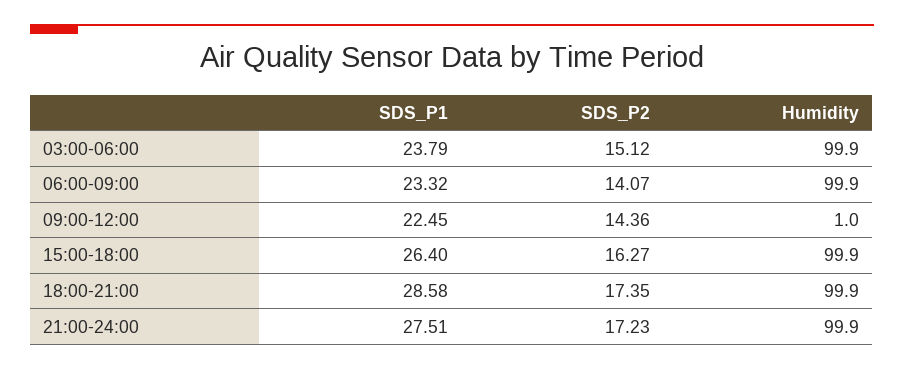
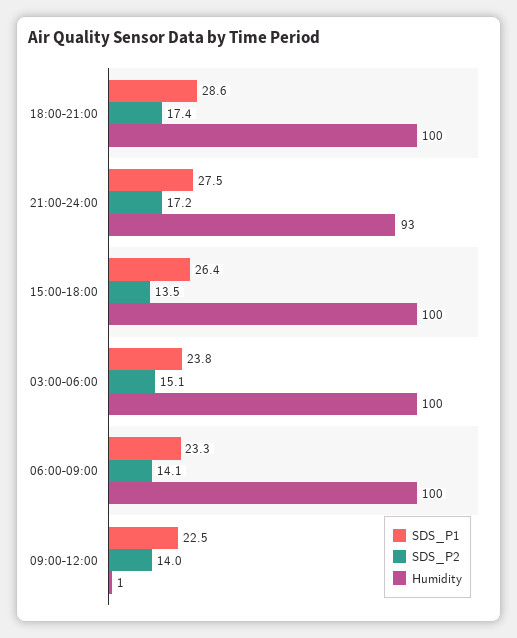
  {
    "SDS_P1": {
      "03:00-06:00": 23.79,
      "06:00-09:00": 23.32,
      "09:00-12:00": 22.45,
      "15:00-18:00": 26.4,
      "18:00-21:00": 28.58,
      "21:00-24:00": 27.51
    },
    "SDS_P2": {
      "03:00-06:00": 15.12,
      "06:00-09:00": 14.07,
-     "09:00-12:00": 14.36,
+     "09:00-12:00": 14,
-     "15:00-18:00": 16.27,
+     "15:00-18:00": 13.5,
      "18:00-21:00": 17.35,
      "21:00-24:00": 17.23
    },
    "Humidity": {
      "03:00-06:00": 99.9,
      "06:00-09:00": 99.9,
      "09:00-12:00": 1,
      "15:00-18:00": 99.9,
      "18:00-21:00": 99.9,
-     "21:00-24:00": 99.9
+     "21:00-24:00": 93
    }
  }

